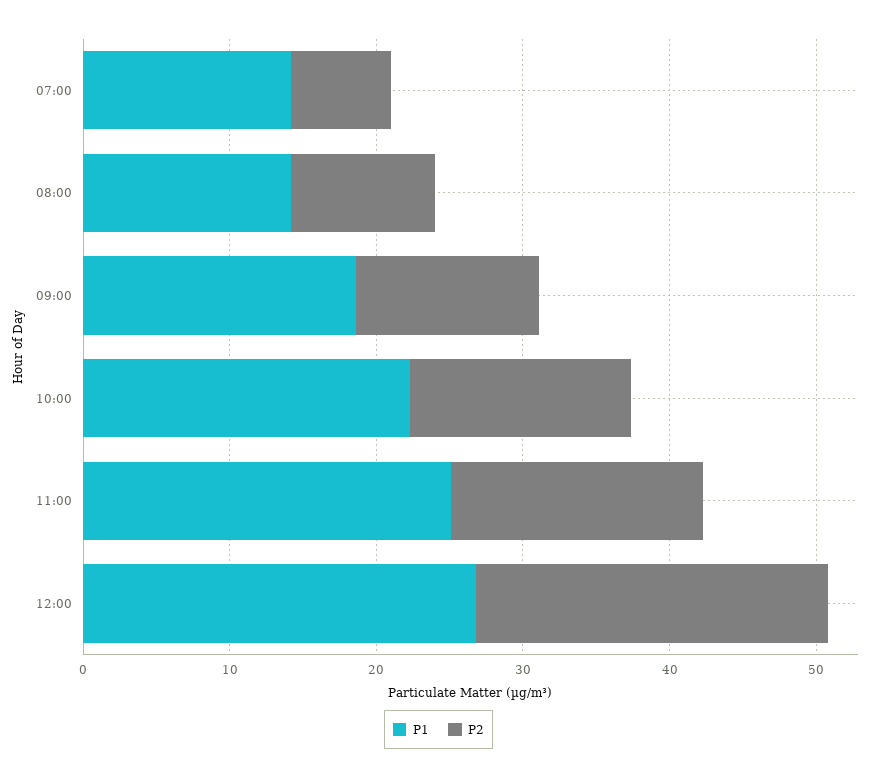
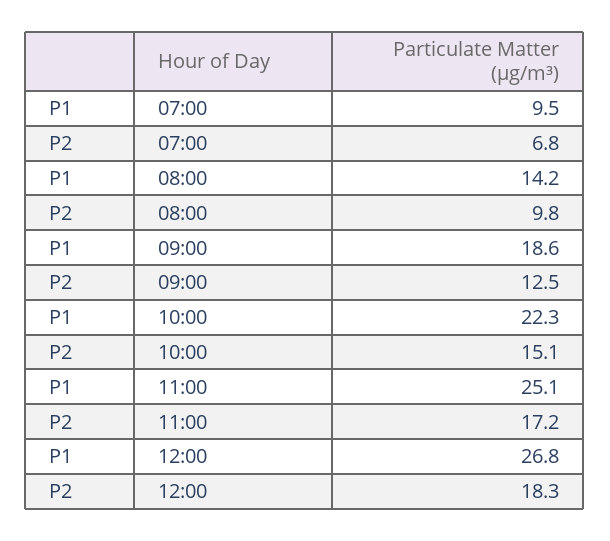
  {
    "P1": {
-     "07:00": 14,
+     "07:00": 9.5,
      "08:00": 14.2,
      "09:00": 18.6,
      "10:00": 22.3,
      "11:00": 25.1,
      "12:00": 26.8
    },
    "P2": {
      "07:00": 6.8,
      "08:00": 9.8,
      "09:00": 12.5,
      "10:00": 15.1,
      "11:00": 17.2,
-     "12:00": 24
+     "12:00": 18.3
    }
  }

